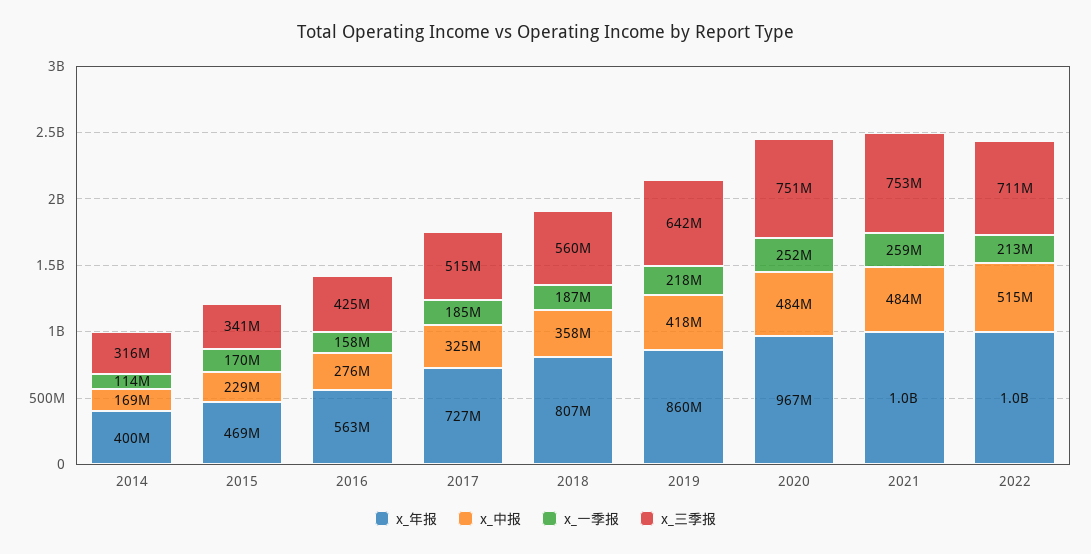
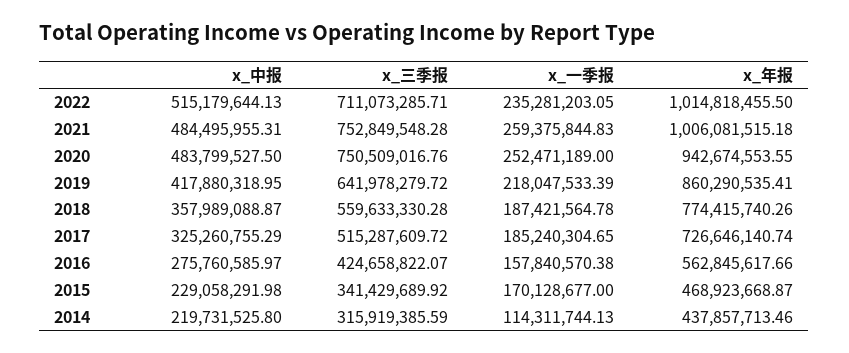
  {
    "x_年报": {
-     "2014": 400000000,
+     "2014": 437857713.46,
      "2015": 468923668.87,
      "2016": 562845617.66,
      "2017": 726646140.74,
-     "2018": 807000000,
+     "2018": 774415740.26,
      "2019": 860290535.41,
-     "2020": 967000000,
+     "2020": 942674553.55,
      "2021": 1006081515.18,
      "2022": 1014818455.5
    },
    "x_中报": {
-     "2014": 169000000,
+     "2014": 219731525.8,
      "2015": 229058291.98,
      "2016": 275760585.97,
      "2017": 325260755.29,
      "2018": 357989088.87,
      "2019": 417880318.95,
      "2020": 483799527.5,
      "2021": 484495955.31,
      "2022": 515179644.13
    },
    "x_一季报": {
      "2014": 114311744.13,
      "2015": 170128677,
      "2016": 157840570.38,
      "2017": 185240304.65,
      "2018": 187421564.78,
      "2019": 218047533.39,
      "2020": 252471189,
      "2021": 259375844.83,
-     "2022": 213000000
+     "2022": 235281203.05
    },
    "x_三季报": {
      "2014": 315919385.59,
      "2015": 341429689.92,
      "2016": 424658822.07,
      "2017": 515287609.72,
      "2018": 559633330.28,
      "2019": 641978279.72,
      "2020": 750509016.76,
      "2021": 752849548.28,
      "2022": 711073285.71
    }
  }

